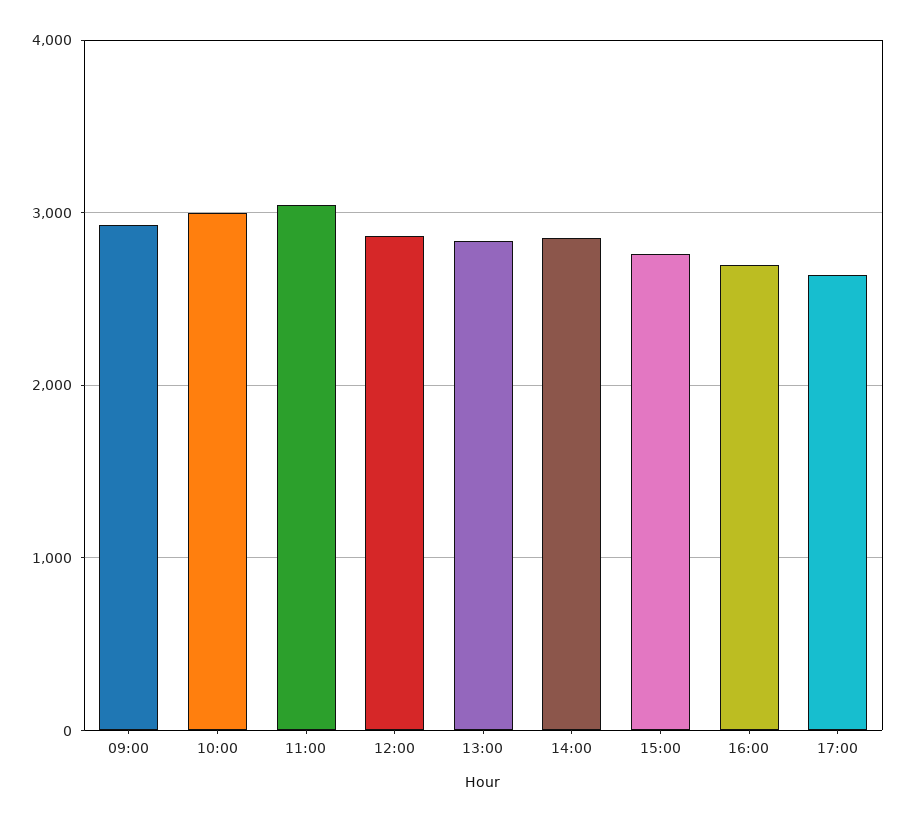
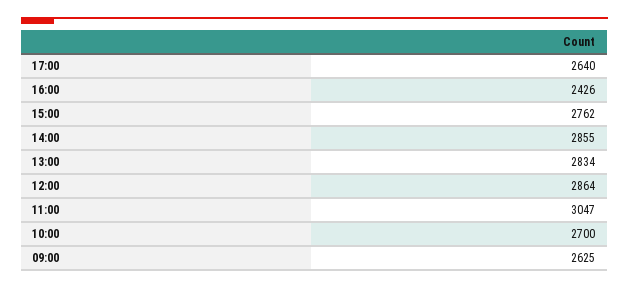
  {
-   "09:00": 2900,
+   "09:00": 2625,
-   "10:00": 3000,
+   "10:00": 2700,
    "11:00": 3047,
    "12:00": 2864,
    "13:00": 2834,
    "14:00": 2855,
    "15:00": 2762,
-   "16:00": 2700,
+   "16:00": 2426,
    "17:00": 2640
  }

